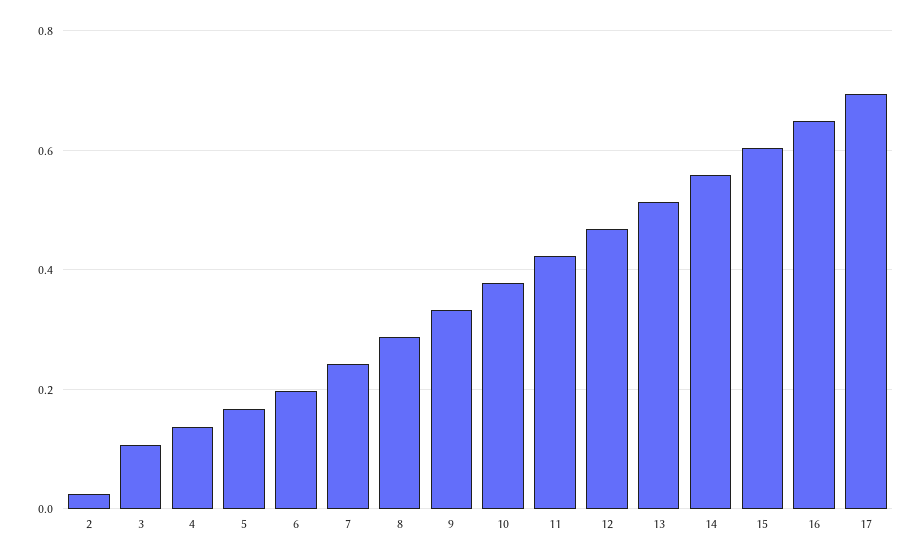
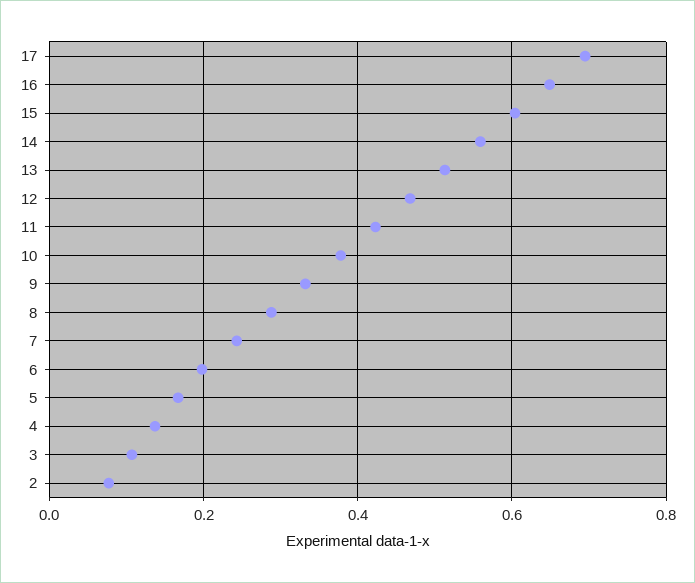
  {
-   "2": 0.02,
+   "2": 0.08,
    "3": 0.1,
    "4": 0.14,
    "5": 0.16,
    "6": 0.2,
    "7": 0.24,
    "8": 0.28,
    "9": 0.34,
    "10": 0.38,
    "11": 0.42,
    "12": 0.46,
    "13": 0.52,
    "14": 0.56,
    "15": 0.6,
    "16": 0.64,
    "17": 0.7
  }

